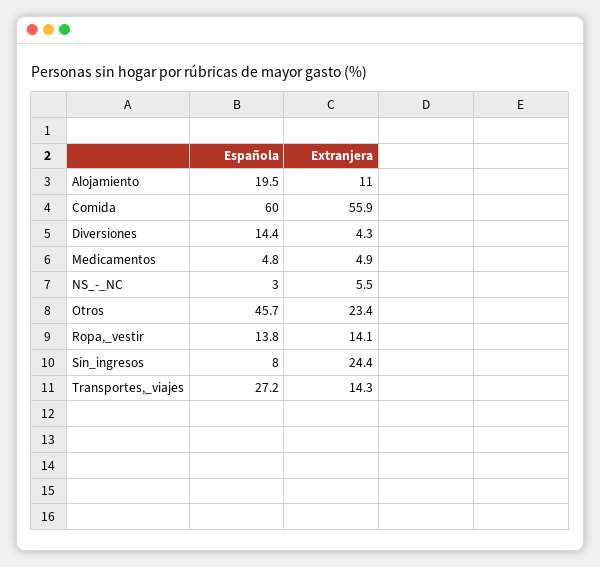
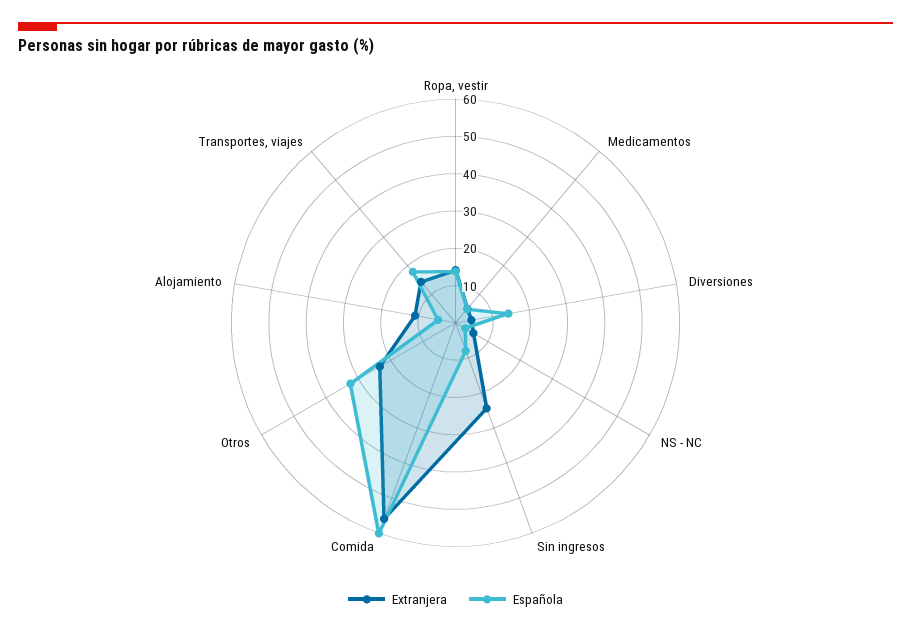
  {
    "Española": {
-     "Alojamiento": 19.5,
+     "Alojamiento": 5,
      "Comida": 60,
      "Diversiones": 14.4,
      "Medicamentos": 4.8,
      "NS_-_NC": 3,
-     "Otros": 45.7,
+     "Otros": 32.5,
      "Ropa,_vestir": 13.8,
      "Sin_ingresos": 8,
-     "Transportes,_viajes": 27.2
+     "Transportes,_viajes": 17.5
    },
    "Extranjera": {
      "Alojamiento": 11,
      "Comida": 55.9,
      "Diversiones": 4.3,
      "Medicamentos": 4.9,
      "NS_-_NC": 5.5,
      "Otros": 23.4,
      "Ropa,_vestir": 14.1,
      "Sin_ingresos": 24.4,
      "Transportes,_viajes": 14.3
    }
  }

